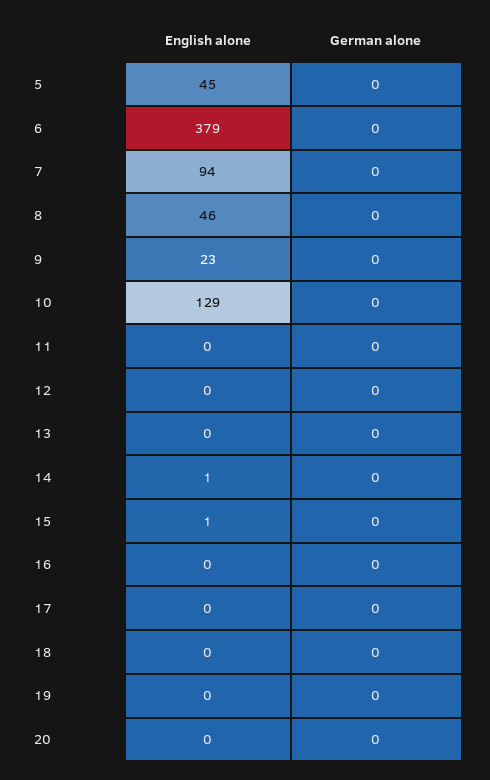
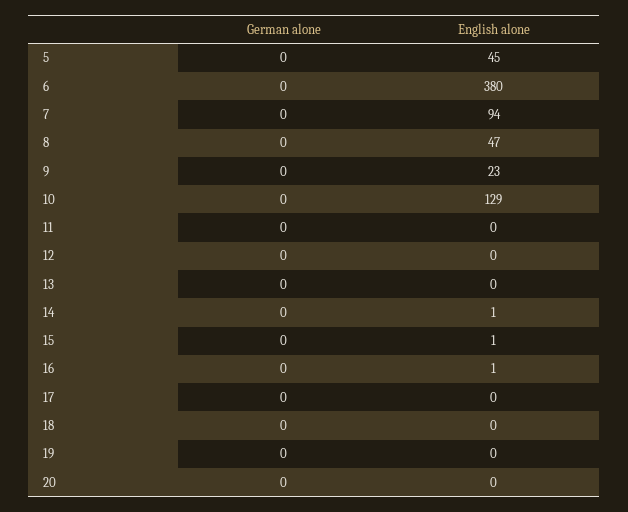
  {
    "English alone": {
      "5": 45,
-     "6": 379,
+     "6": 380,
      "7": 94,
-     "8": 46,
+     "8": 47,
      "9": 23,
      "10": 129,
      "11": 0,
      "12": 0,
      "13": 0,
      "14": 1,
      "15": 1,
-     "16": 0,
+     "16": 1,
      "17": 0,
      "18": 0,
      "19": 0,
      "20": 0
    },
    "German alone": {
      "5": 0,
      "6": 0,
      "7": 0,
      "8": 0,
      "9": 0,
      "10": 0,
      "11": 0,
      "12": 0,
      "13": 0,
      "14": 0,
      "15": 0,
      "16": 0,
      "17": 0,
      "18": 0,
      "19": 0,
      "20": 0
    }
  }

